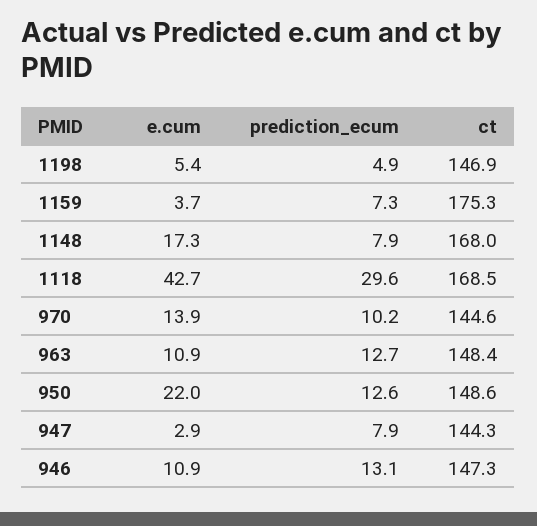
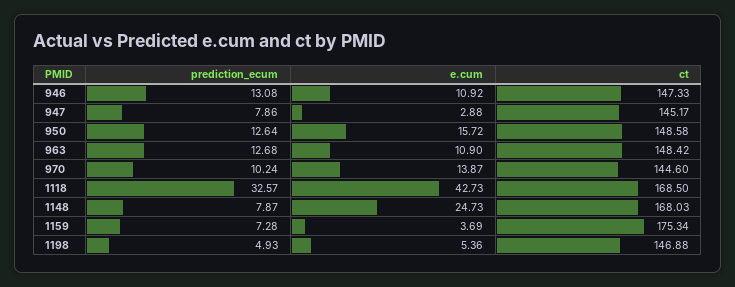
  {
    "e.cum": {
      "1198": 5.36,
      "1159": 3.69,
-     "1148": 17.3,
+     "1148": 24.73,
      "1118": 42.73,
      "970": 13.87,
      "963": 10.9,
-     "950": 22,
+     "950": 15.72,
      "947": 2.88,
      "946": 10.92
    },
    "prediction_ecum": {
      "1198": 4.93,
      "1159": 7.28,
      "1148": 7.87,
-     "1118": 29.6,
+     "1118": 32.57,
      "970": 10.24,
      "963": 12.68,
      "950": 12.64,
      "947": 7.86,
      "946": 13.08
    },
    "ct": {
      "1198": 146.88,
      "1159": 175.34,
      "1148": 168.03,
      "1118": 168.5,
      "970": 144.6,
      "963": 148.42,
      "950": 148.58,
-     "947": 144.3,
+     "947": 145.17,
      "946": 147.33
    }
  }

